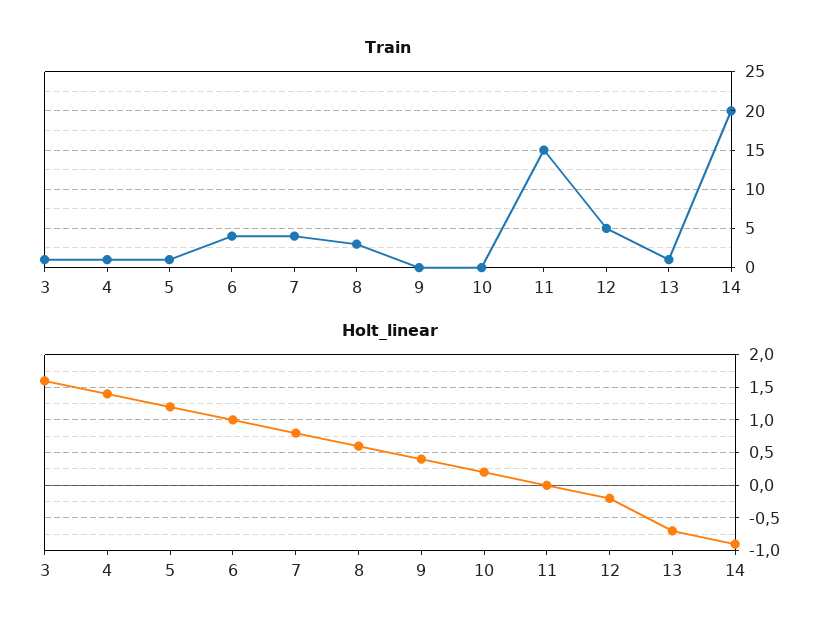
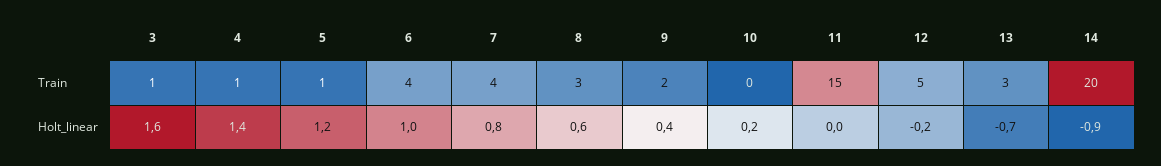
  {
    "Train": {
      "3": 1,
      "4": 1,
      "5": 1,
      "6": 4,
      "7": 4,
      "8": 3,
-     "9": 0,
+     "9": 2,
      "10": 0,
      "11": 15,
      "12": 5,
-     "13": 1,
+     "13": 3,
      "14": 20
    },
    "Holt_linear": {
      "3": 1.6,
      "4": 1.4,
      "5": 1.2,
      "6": 1,
      "7": 0.8,
      "8": 0.6,
      "9": 0.4,
      "10": 0.2,
      "11": 0,
      "12": -0.2,
      "13": -0.7,
      "14": -0.9
    }
  }

